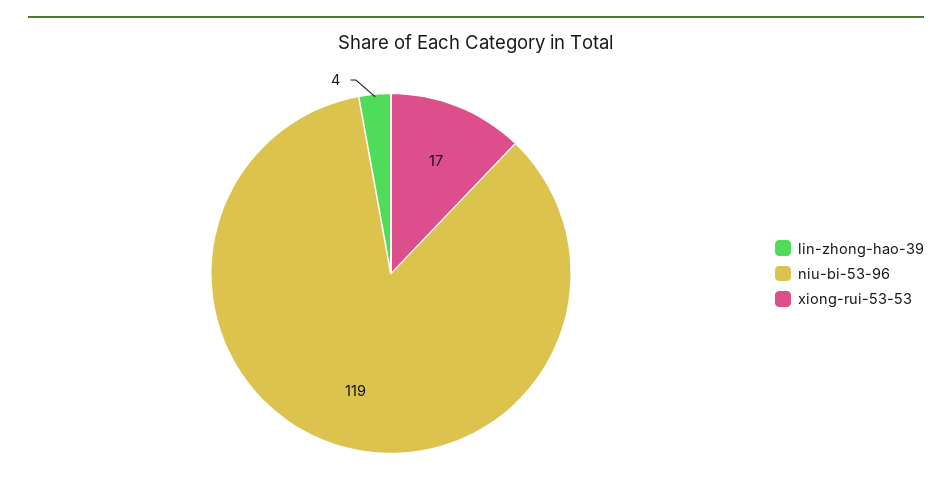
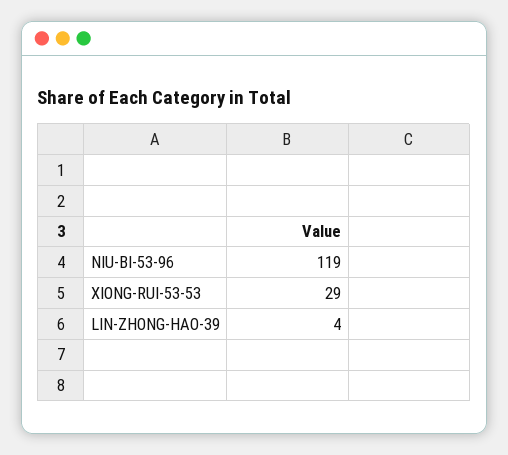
  {
    "lin-zhong-hao-39": 4,
    "niu-bi-53-96": 119,
-   "xiong-rui-53-53": 17
+   "xiong-rui-53-53": 29
  }

